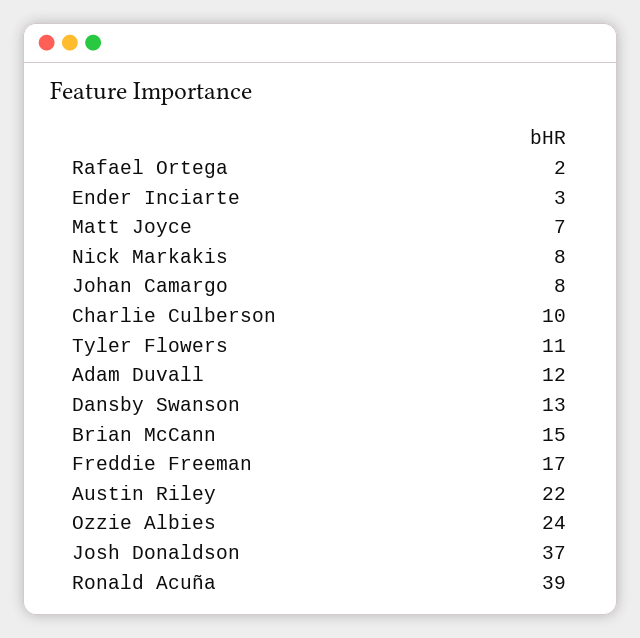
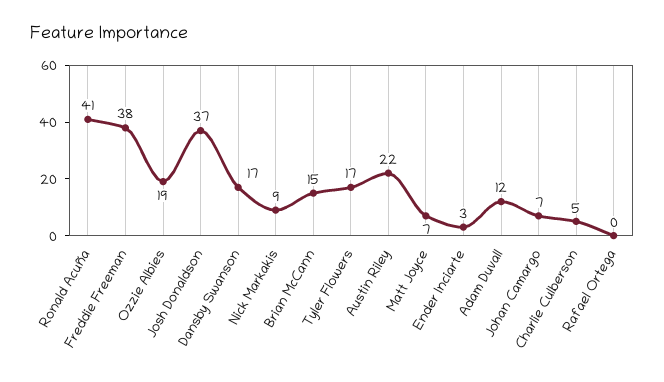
  {
-   "Rafael Ortega": 2,
+   "Rafael Ortega": 0,
    "Ender Inciarte": 3,
    "Matt Joyce": 7,
-   "Nick Markakis": 8,
+   "Nick Markakis": 9,
-   "Johan Camargo": 8,
+   "Johan Camargo": 7,
-   "Charlie Culberson": 10,
+   "Charlie Culberson": 5,
-   "Tyler Flowers": 11,
+   "Tyler Flowers": 17,
    "Adam Duvall": 12,
-   "Dansby Swanson": 13,
+   "Dansby Swanson": 17,
    "Brian McCann": 15,
-   "Freddie Freeman": 17,
+   "Freddie Freeman": 38,
    "Austin Riley": 22,
-   "Ozzie Albies": 24,
+   "Ozzie Albies": 19,
    "Josh Donaldson": 37,
-   "Ronald Acuña": 39
+   "Ronald Acuña": 41
  }

